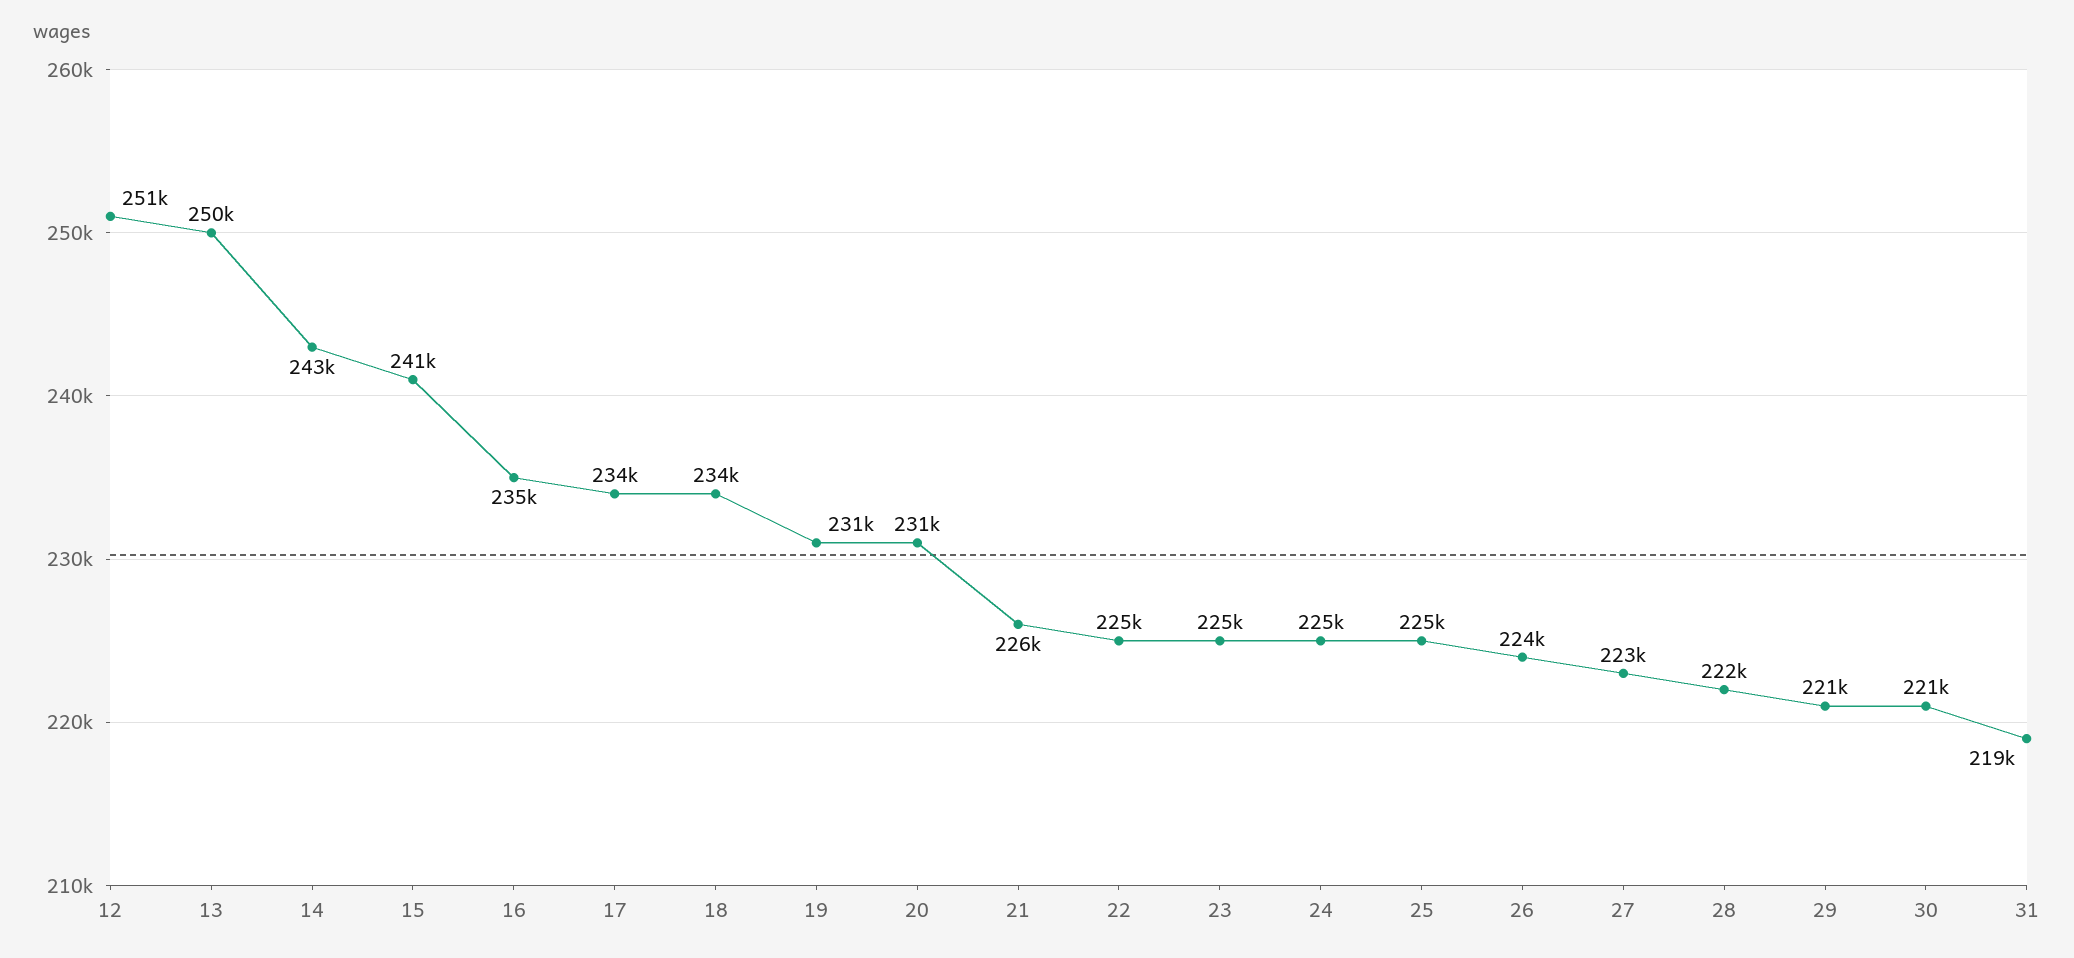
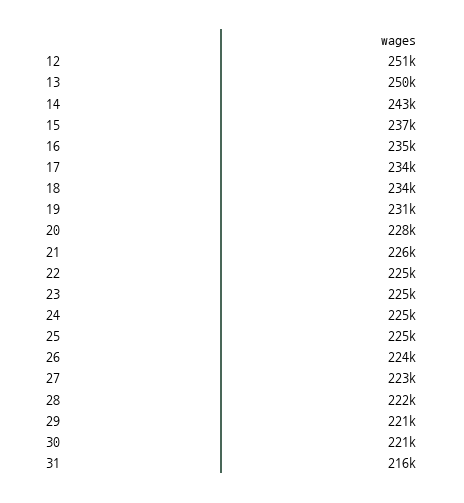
  {
    "12": 251000,
    "13": 250000,
    "14": 243000,
-   "15": 241000,
+   "15": 237000,
    "16": 235000,
    "17": 234000,
    "18": 234000,
    "19": 231000,
-   "20": 231000,
+   "20": 228000,
    "21": 226000,
    "22": 225000,
    "23": 225000,
    "24": 225000,
    "25": 225000,
    "26": 224000,
    "27": 223000,
    "28": 222000,
    "29": 221000,
    "30": 221000,
-   "31": 219000
+   "31": 216000
  }

